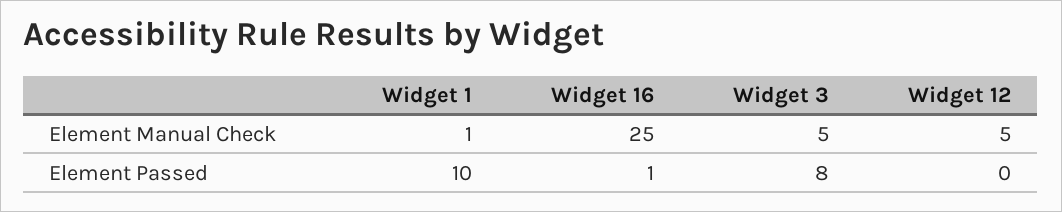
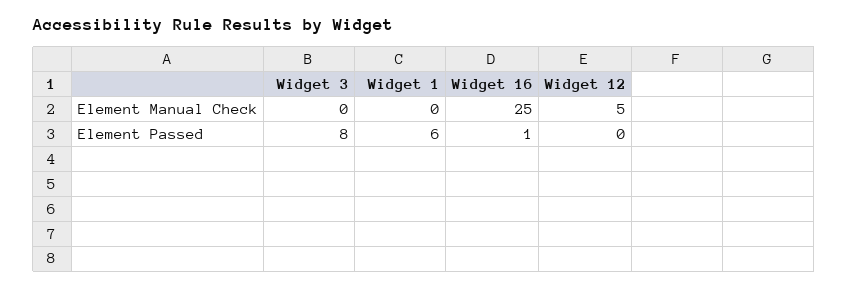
  {
    "Widget 1": {
-     "Element Manual Check": 1,
+     "Element Manual Check": 0,
-     "Element Passed": 10
+     "Element Passed": 6
    },
    "Widget 16": {
      "Element Manual Check": 25,
      "Element Passed": 1
    },
    "Widget 3": {
-     "Element Manual Check": 5,
+     "Element Manual Check": 0,
      "Element Passed": 8
    },
    "Widget 12": {
      "Element Manual Check": 5,
      "Element Passed": 0
    }
  }

